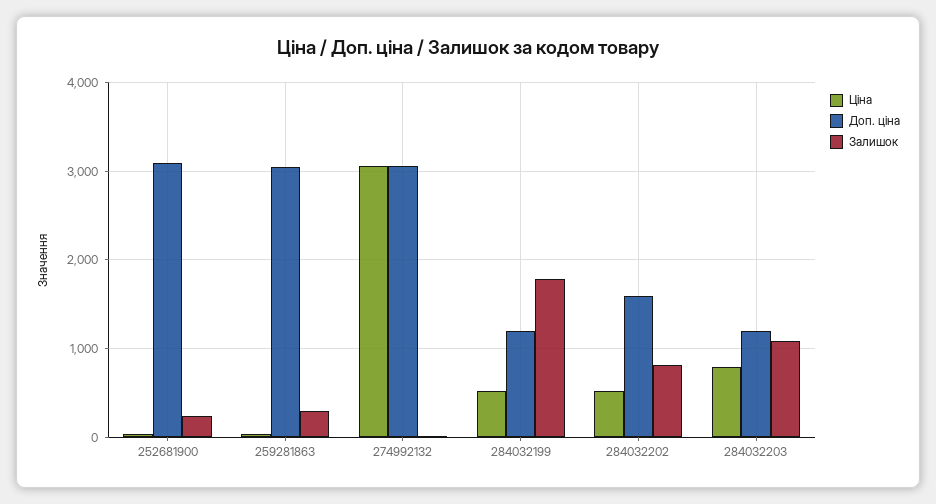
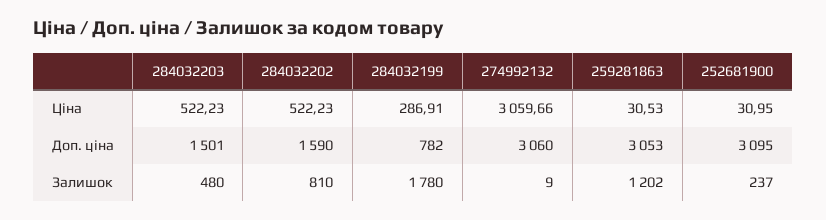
  {
    "Ціна": {
      "252681900": 30.95,
      "259281863": 30.53,
      "274992132": 3059.66,
-     "284032199": 500,
+     "284032199": 286.91,
      "284032202": 522.23,
-     "284032203": 800
+     "284032203": 522.23
    },
    "Доп. ціна": {
      "252681900": 3095,
      "259281863": 3053,
      "274992132": 3060,
-     "284032199": 1200,
+     "284032199": 782,
      "284032202": 1590,
-     "284032203": 1200
+     "284032203": 1501
    },
    "Залишок": {
      "252681900": 237,
-     "259281863": 300,
+     "259281863": 1202,
      "274992132": 9,
      "284032199": 1780,
      "284032202": 810,
-     "284032203": 1100
+     "284032203": 480
    }
  }

